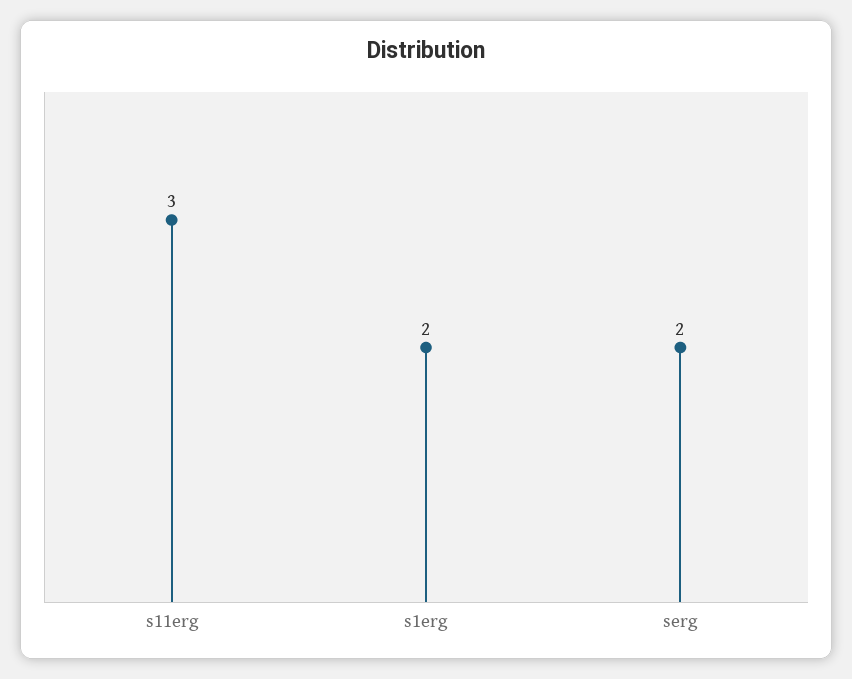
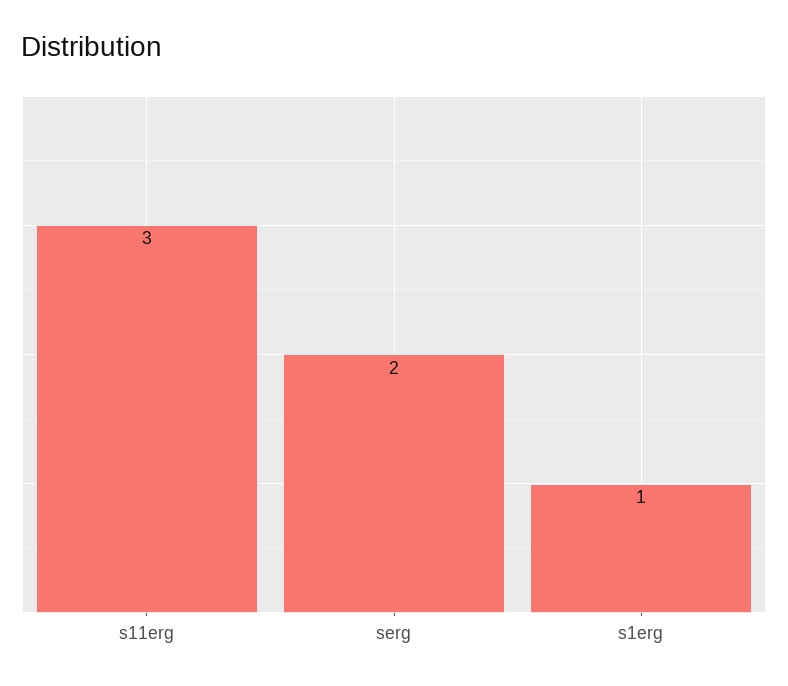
  {
    "s11erg": 3,
-   "s1erg": 2,
+   "s1erg": 1,
    "serg": 2
  }

